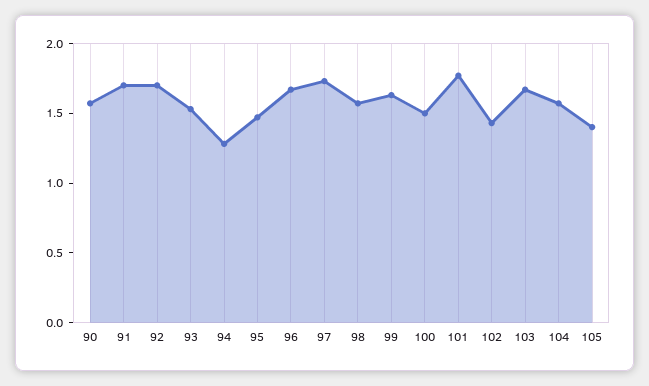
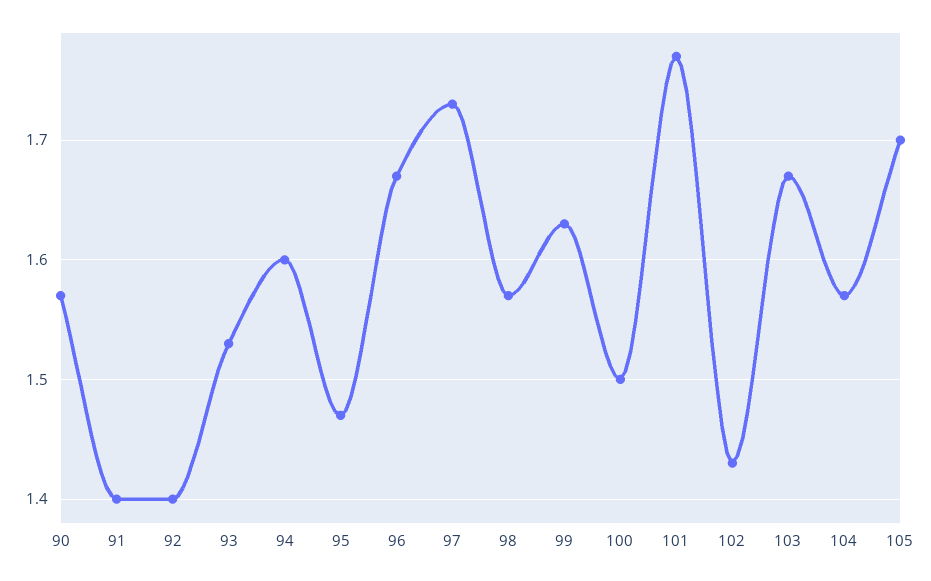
  {
    "90": 1.57,
-   "91": 1.7,
+   "91": 1.4,
-   "92": 1.7,
+   "92": 1.4,
    "93": 1.53,
-   "94": 1.3,
+   "94": 1.6,
    "95": 1.47,
    "96": 1.67,
    "97": 1.73,
    "98": 1.57,
    "99": 1.63,
    "100": 1.5,
    "101": 1.77,
    "102": 1.43,
    "103": 1.67,
    "104": 1.57,
-   "105": 1.4
+   "105": 1.7
  }

